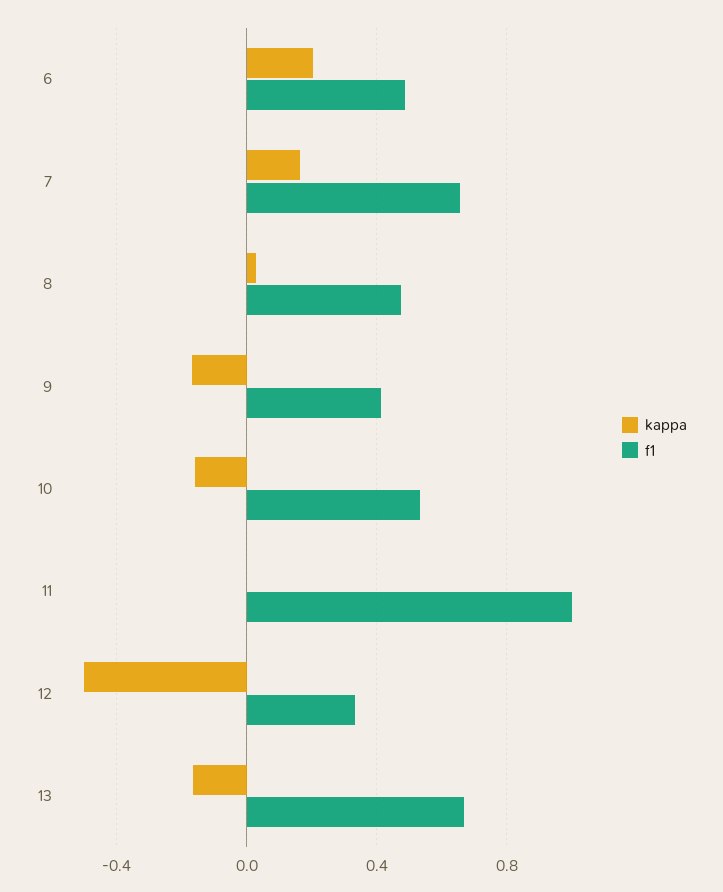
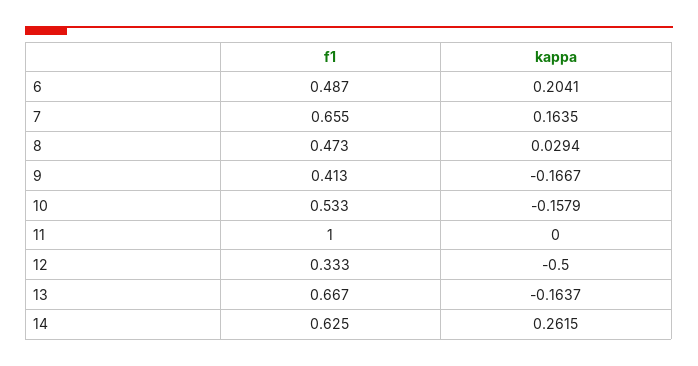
  {
    "kappa": {
      "6": 0.2041,
      "7": 0.1635,
      "8": 0.0294,
      "9": -0.1667,
      "10": -0.1579,
      "11": 0,
      "12": -0.5,
-     "13": -0.1637
+     "13": -0.1637,
+     "14": 0.2615
    },
    "f1": {
      "6": 0.487,
      "7": 0.655,
      "8": 0.473,
      "9": 0.413,
      "10": 0.533,
      "11": 1,
      "12": 0.333,
-     "13": 0.667
+     "13": 0.667,
+     "14": 0.625
    }
  }

